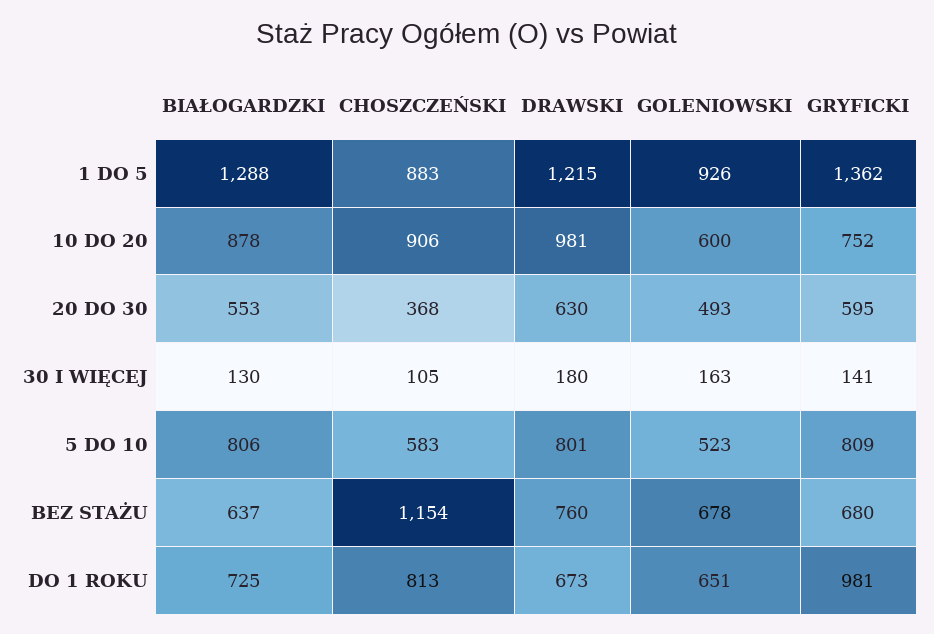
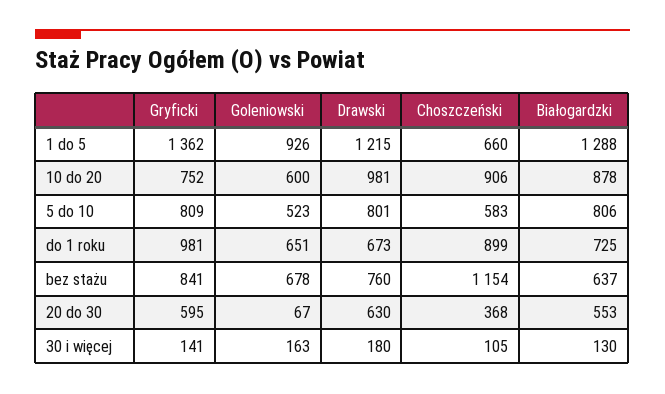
  {
    "BIAŁOGARDZKI": {
      "1 DO 5": 1288,
      "10 DO 20": 878,
      "20 DO 30": 553,
      "30 I WIĘCEJ": 130,
      "5 DO 10": 806,
      "BEZ STAŻU": 637,
      "DO 1 ROKU": 725
    },
    "CHOSZCZEŃSKI": {
-     "1 DO 5": 883,
+     "1 DO 5": 660,
      "10 DO 20": 906,
      "20 DO 30": 368,
      "30 I WIĘCEJ": 105,
      "5 DO 10": 583,
      "BEZ STAŻU": 1154,
-     "DO 1 ROKU": 813
+     "DO 1 ROKU": 899
    },
    "DRAWSKI": {
      "1 DO 5": 1215,
      "10 DO 20": 981,
      "20 DO 30": 630,
      "30 I WIĘCEJ": 180,
      "5 DO 10": 801,
      "BEZ STAŻU": 760,
      "DO 1 ROKU": 673
    },
    "GOLENIOWSKI": {
      "1 DO 5": 926,
      "10 DO 20": 600,
-     "20 DO 30": 493,
+     "20 DO 30": 67,
      "30 I WIĘCEJ": 163,
      "5 DO 10": 523,
      "BEZ STAŻU": 678,
      "DO 1 ROKU": 651
    },
    "GRYFICKI": {
      "1 DO 5": 1362,
      "10 DO 20": 752,
      "20 DO 30": 595,
      "30 I WIĘCEJ": 141,
      "5 DO 10": 809,
-     "BEZ STAŻU": 680,
+     "BEZ STAŻU": 841,
      "DO 1 ROKU": 981
    }
  }

